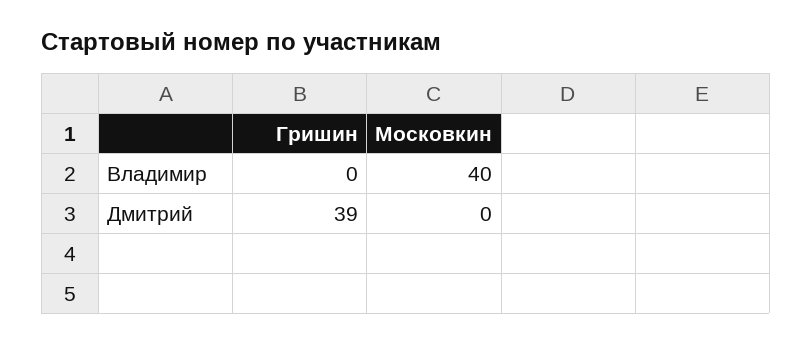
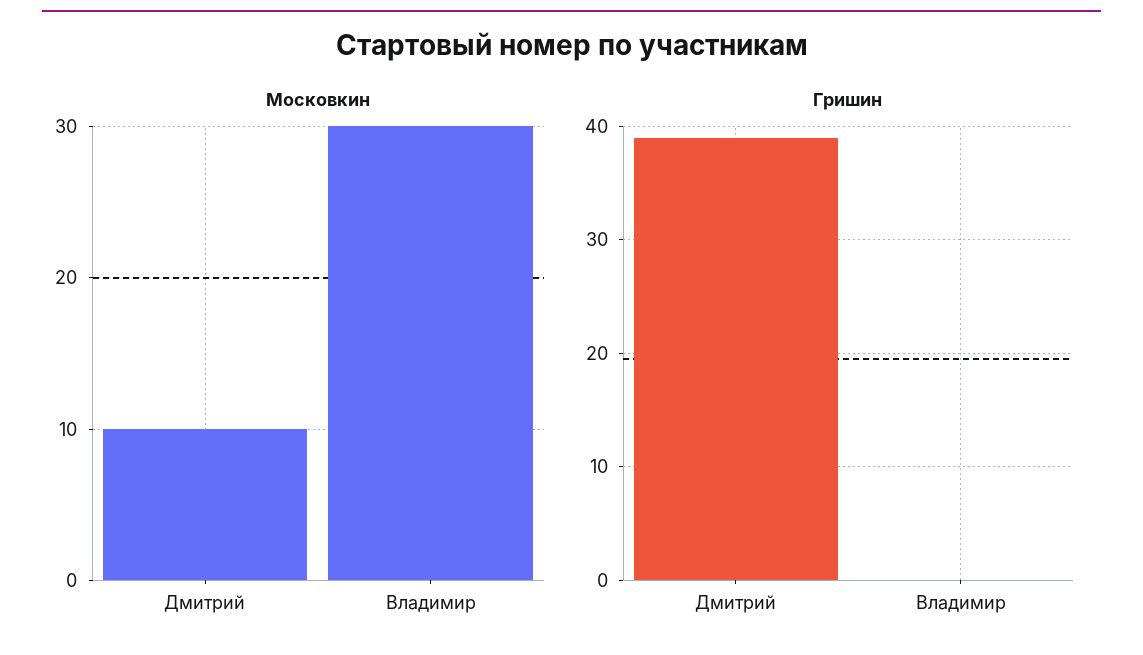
  {
    "Гришин": {
      "Владимир": 0,
      "Дмитрий": 39
    },
    "Московкин": {
-     "Владимир": 40,
+     "Владимир": 30,
-     "Дмитрий": 0
+     "Дмитрий": 10
    }
  }

